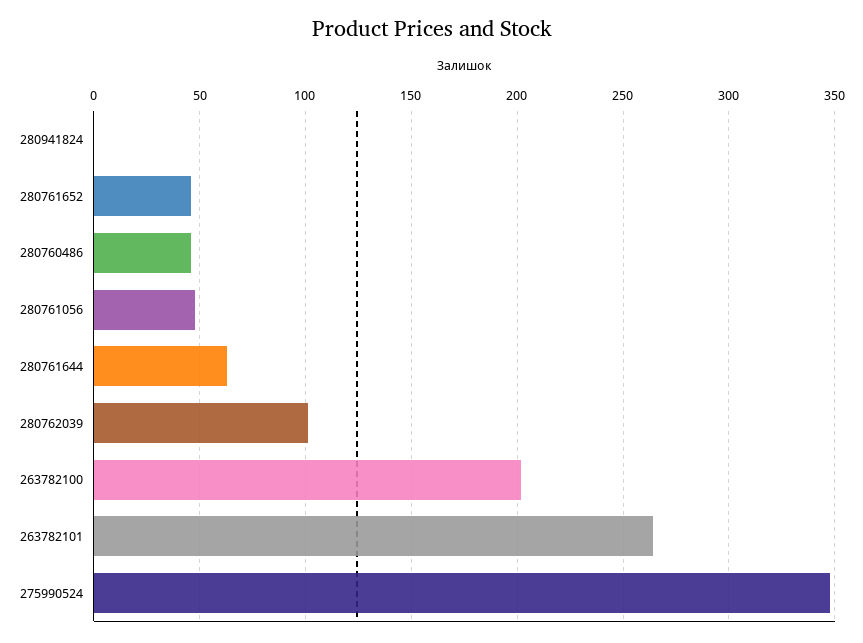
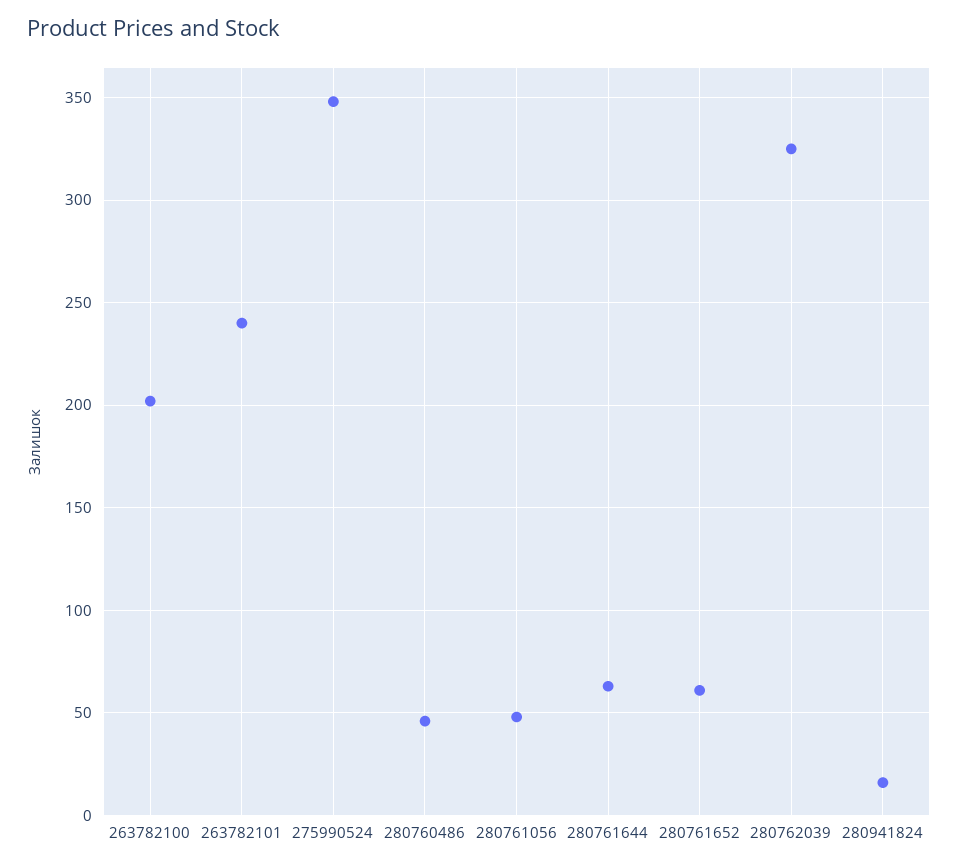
  {
-   "280941824": 0,
+   "280941824": 15,
-   "280761652": 45,
+   "280761652": 60,
    "280760486": 45,
    "280761056": 50,
    "280761644": 65,
-   "280762039": 100,
+   "280762039": 325,
    "263782100": 200,
-   "263782101": 265,
+   "263782101": 240,
    "275990524": 350
  }

